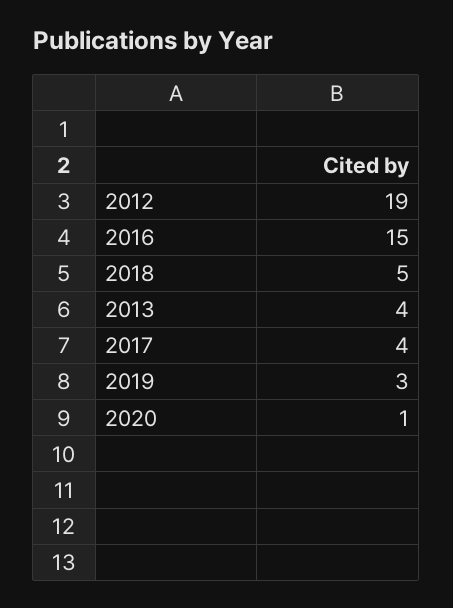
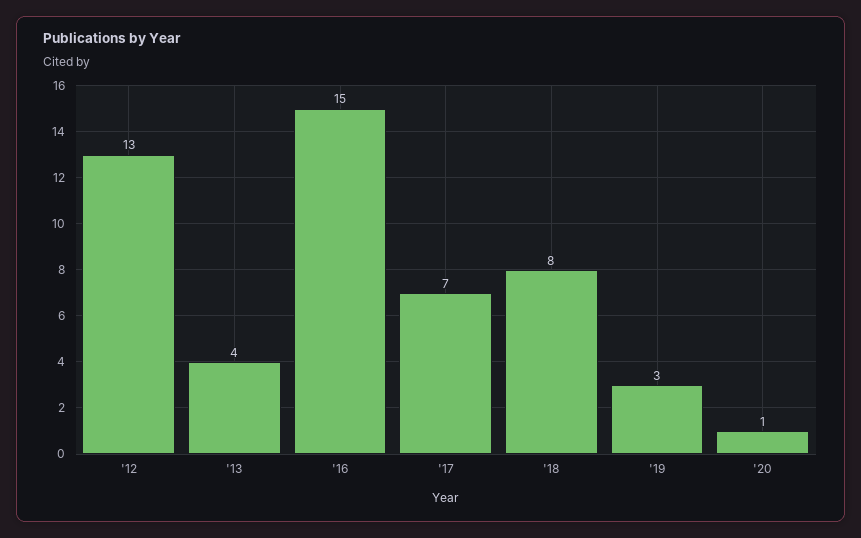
  {
-   "2012": 19,
+   "2012": 13,
    "2016": 15,
-   "2018": 5,
+   "2018": 8,
    "2013": 4,
-   "2017": 4,
+   "2017": 7,
    "2019": 3,
    "2020": 1
  }

